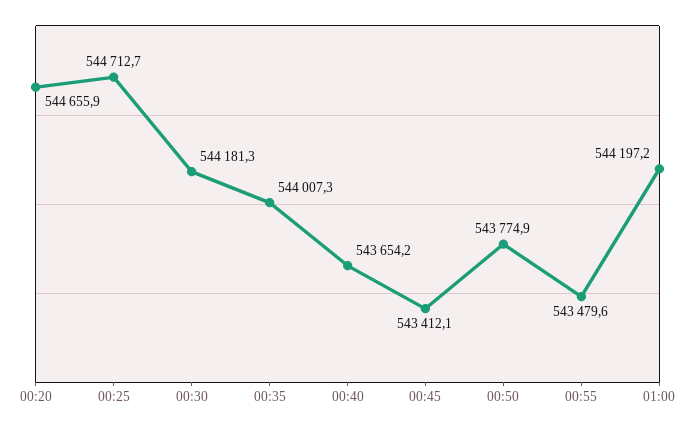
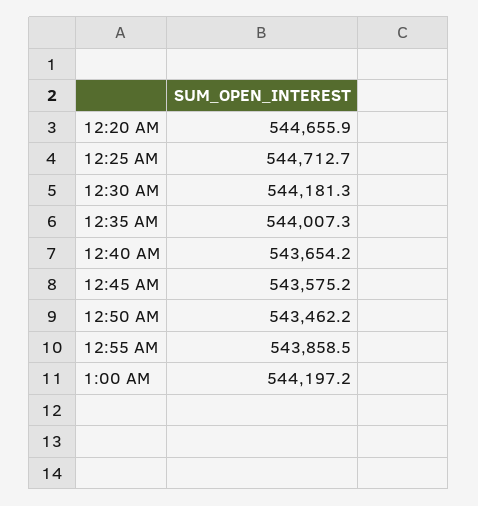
  {
    "00:20": 544655.9,
    "00:25": 544712.7,
    "00:30": 544181.3,
    "00:35": 544007.3,
    "00:40": 543654.2,
-   "00:45": 543412.1,
+   "00:45": 543575.2,
-   "00:50": 543774.9,
+   "00:50": 543462.2,
-   "00:55": 543479.6,
+   "00:55": 543858.5,
    "01:00": 544197.2
  }

